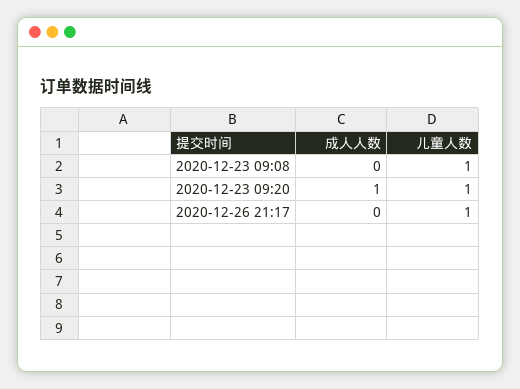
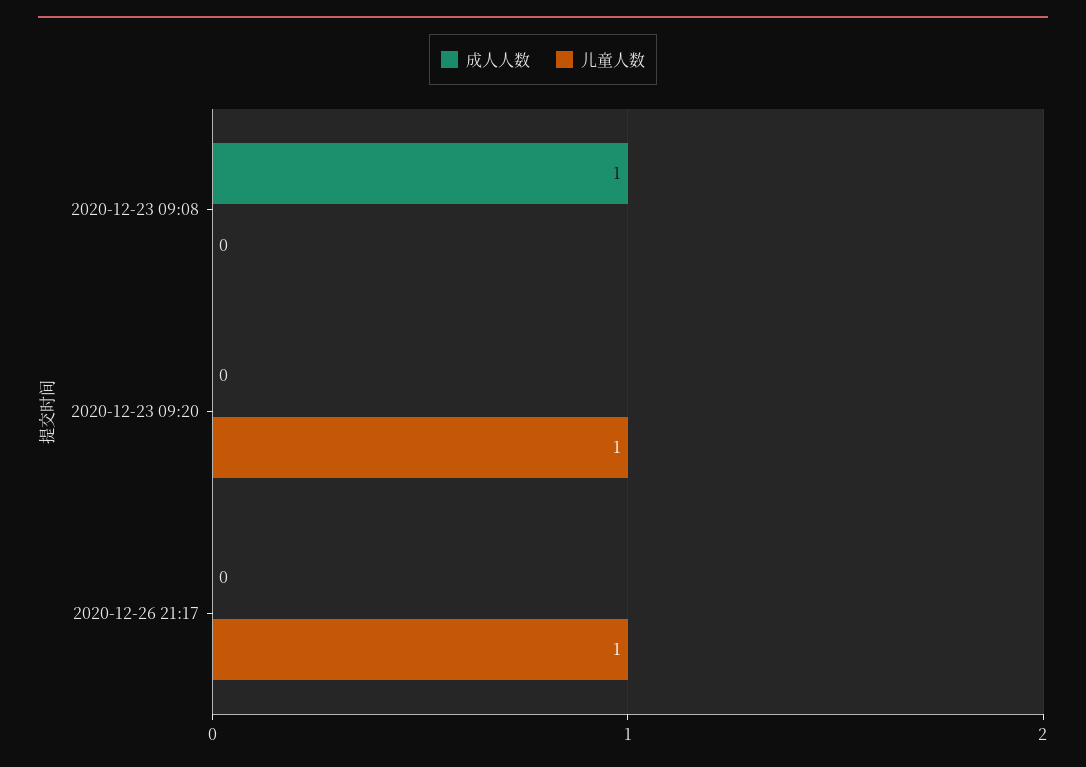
  {
    "成人人数": {
-     "2020-12-23 09:08": 0,
+     "2020-12-23 09:08": 1,
-     "2020-12-23 09:20": 1,
+     "2020-12-23 09:20": 0,
      "2020-12-26 21:17": 0
    },
    "儿童人数": {
-     "2020-12-23 09:08": 1,
+     "2020-12-23 09:08": 0,
      "2020-12-23 09:20": 1,
      "2020-12-26 21:17": 1
    }
  }

